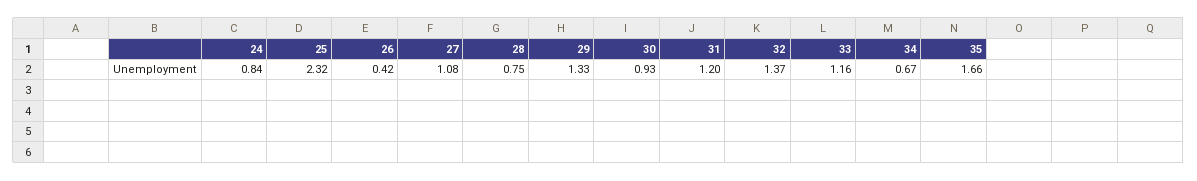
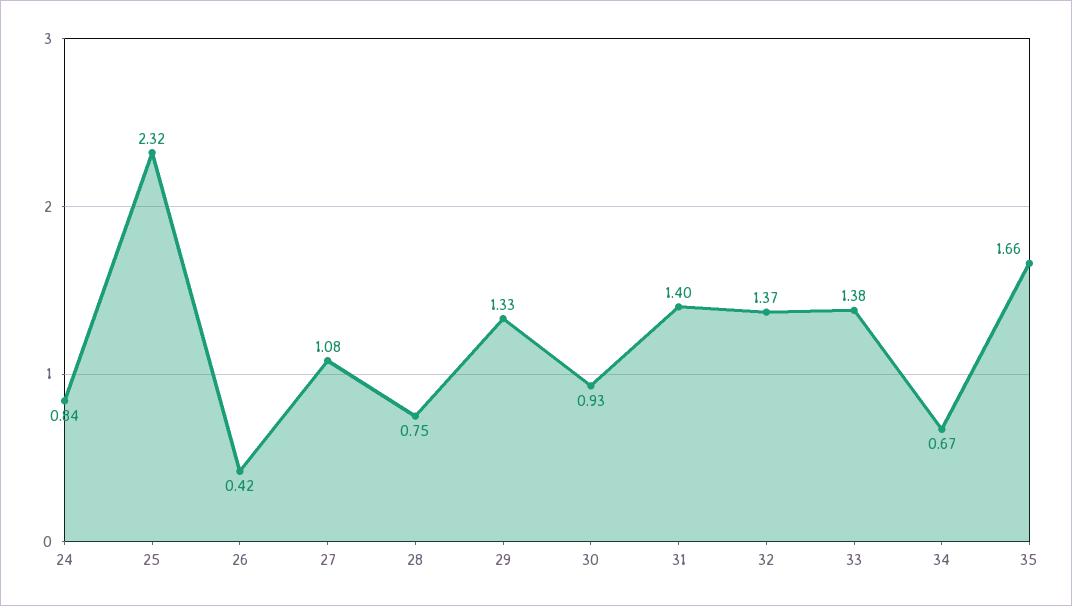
  {
    "24": 0.84,
    "25": 2.32,
    "26": 0.42,
    "27": 1.08,
    "28": 0.75,
    "29": 1.33,
    "30": 0.93,
-   "31": 1.2,
+   "31": 1.4,
    "32": 1.37,
-   "33": 1.16,
+   "33": 1.38,
    "34": 0.67,
    "35": 1.66
  }

